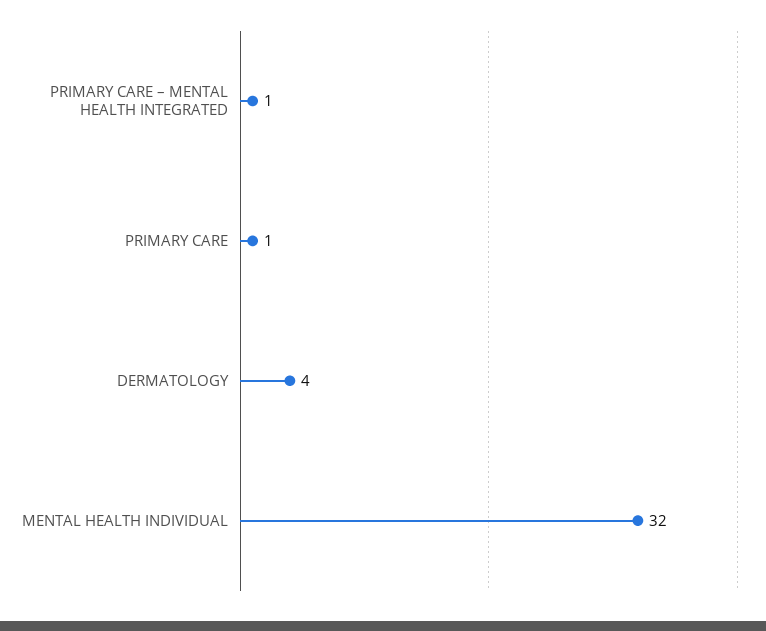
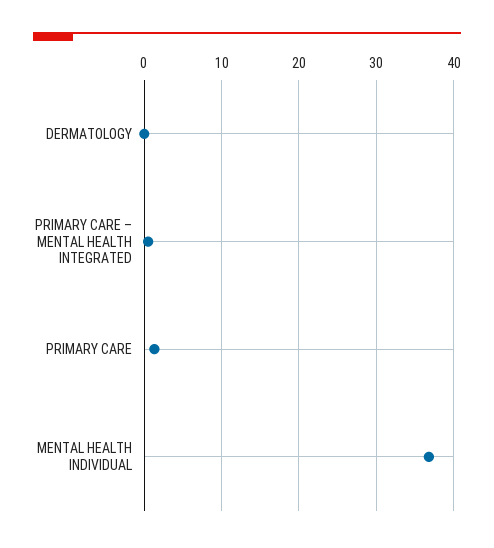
  {
    "PRIMARY CARE – MENTAL HEALTH INTEGRATED": 1,
    "PRIMARY CARE": 1,
-   "DERMATOLOGY": 4,
+   "DERMATOLOGY": 0,
-   "MENTAL HEALTH INDIVIDUAL": 32
+   "MENTAL HEALTH INDIVIDUAL": 37
  }

